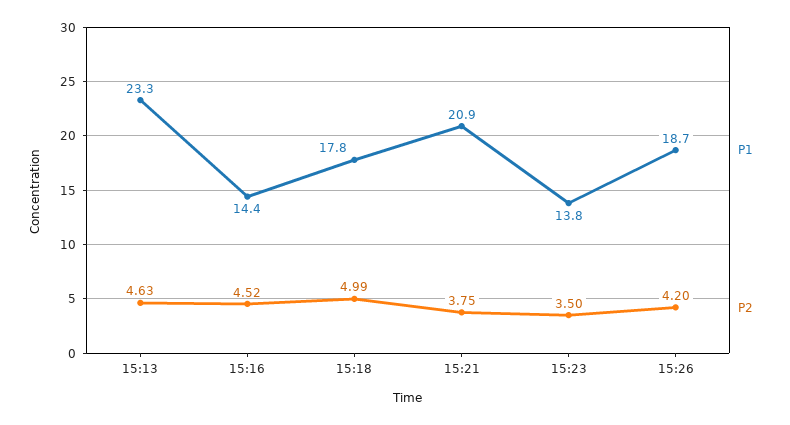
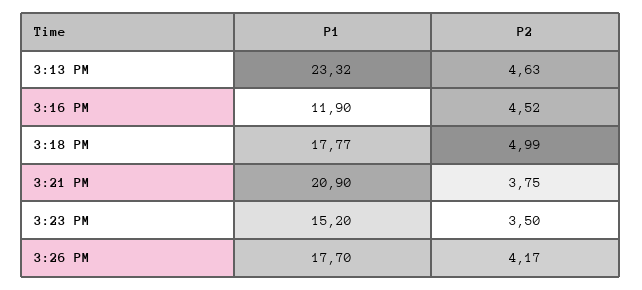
  {
    "P1": {
      "15:13": 23.32,
-     "15:16": 14.4,
+     "15:16": 11.9,
      "15:18": 17.77,
      "15:21": 20.9,
-     "15:23": 13.8,
+     "15:23": 15.2,
-     "15:26": 18.7
+     "15:26": 17.7
    },
    "P2": {
      "15:13": 4.63,
      "15:16": 4.52,
      "15:18": 4.99,
      "15:21": 3.75,
      "15:23": 3.5,
-     "15:26": 4.2
+     "15:26": 4.17
    }
  }

